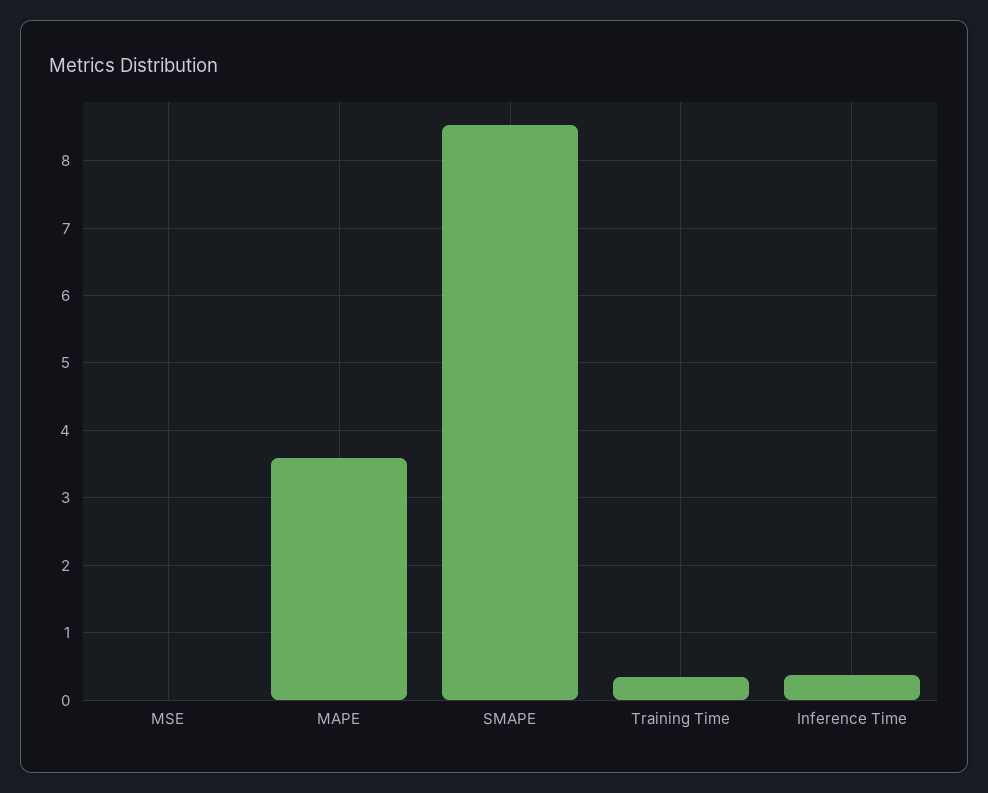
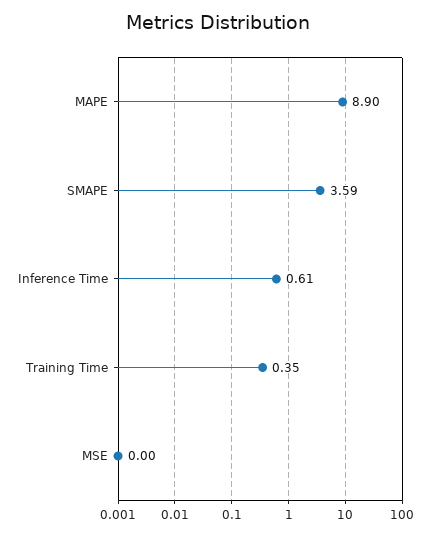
  {
    "MSE": 0,
-   "MAPE": 3.6,
+   "MAPE": 8.9,
-   "SMAPE": 8.5,
+   "SMAPE": 3.59,
    "Training Time": 0.35,
-   "Inference Time": 0.4
+   "Inference Time": 0.61
  }

